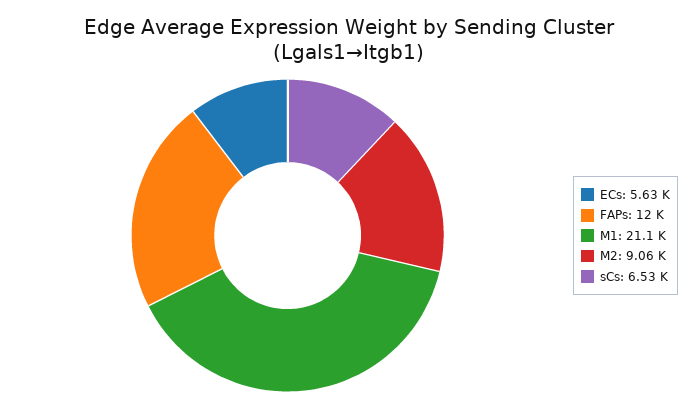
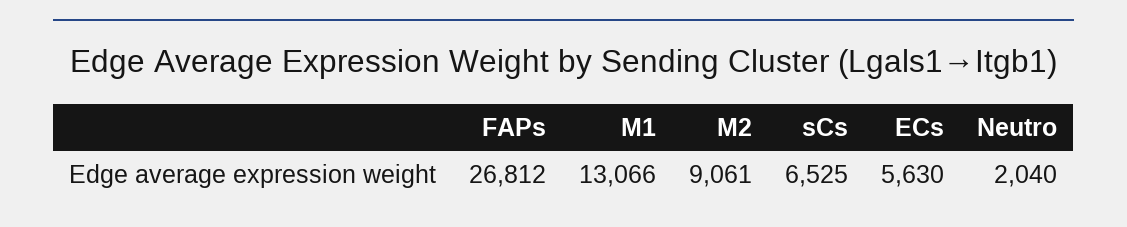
  {
    "ECs": 5630,
-   "FAPs": 12000,
+   "FAPs": 26812,
-   "M1": 21100,
+   "M1": 13066,
    "M2": 9061,
-   "sCs": 6525
+   "sCs": 6525,
+   "Neutro": 2040
  }

